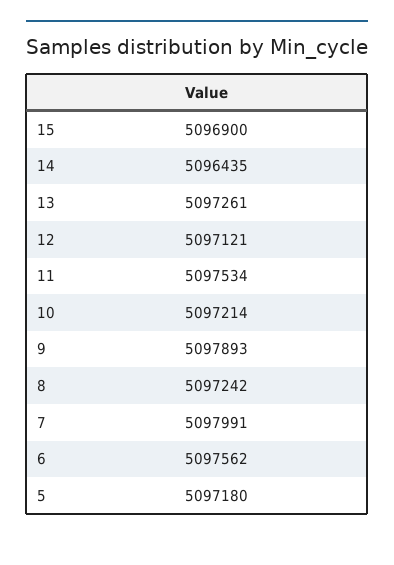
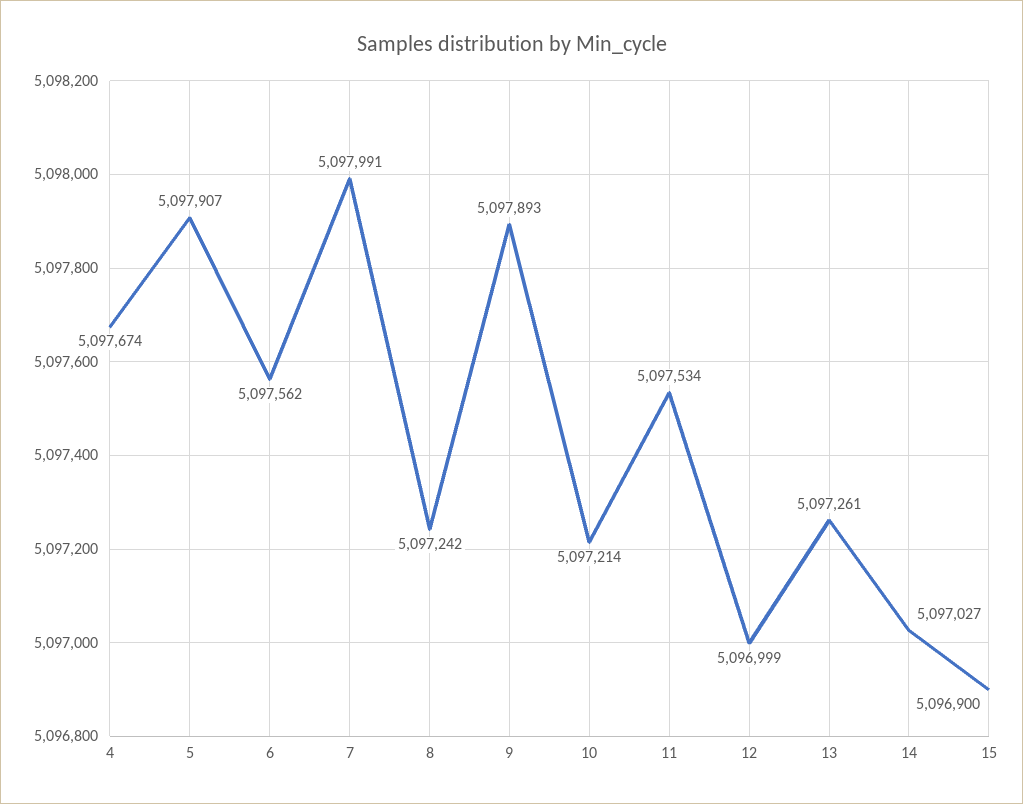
  {
    "15": 5096900,
-   "14": 5096435,
+   "14": 5097027,
    "13": 5097261,
-   "12": 5097121,
+   "12": 5096999,
    "11": 5097534,
    "10": 5097214,
    "9": 5097893,
    "8": 5097242,
    "7": 5097991,
    "6": 5097562,
-   "5": 5097180
+   "5": 5097907,
+   "4": 5097674
  }

